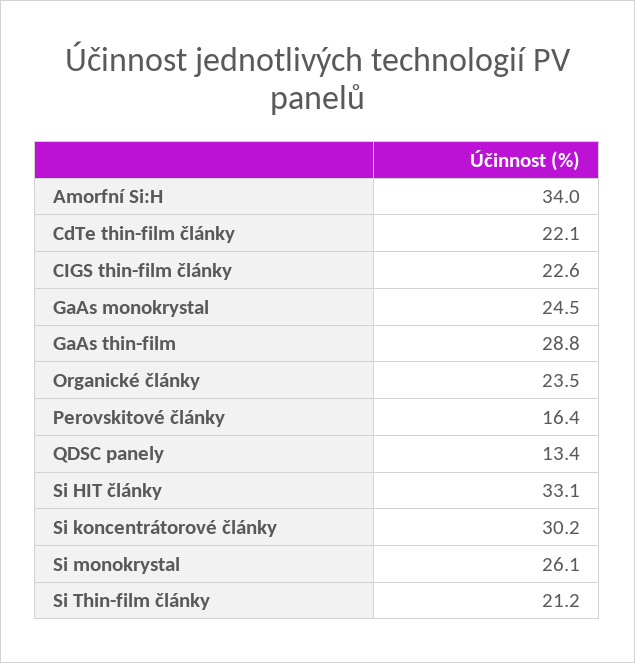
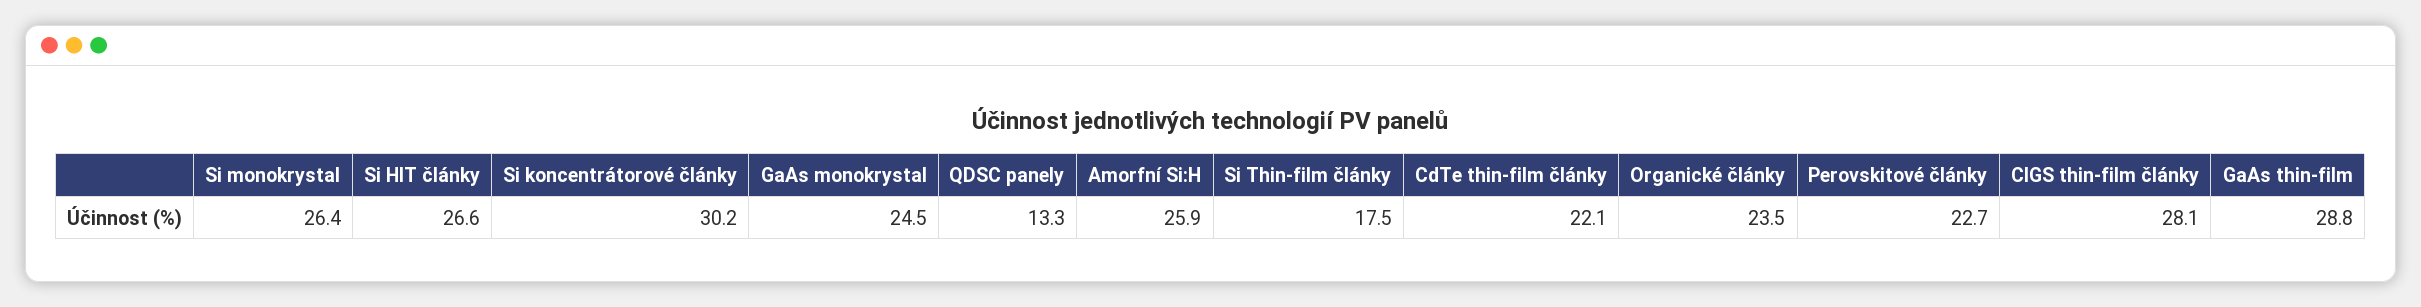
  {
-   "Amorfní Si:H": 34,
+   "Amorfní Si:H": 25.9,
    "CdTe thin-film články": 22.1,
-   "CIGS thin-film články": 22.6,
+   "CIGS thin-film články": 28.1,
    "GaAs monokrystal": 24.5,
    "GaAs thin-film": 28.8,
    "Organické články": 23.5,
-   "Perovskitové články": 16.4,
+   "Perovskitové články": 22.7,
-   "QDSC panely": 13.4,
+   "QDSC panely": 13.3,
-   "Si HIT články": 33.1,
+   "Si HIT články": 26.6,
    "Si koncentrátorové články": 30.2,
-   "Si monokrystal": 26.1,
+   "Si monokrystal": 26.4,
-   "Si Thin-film články": 21.2
+   "Si Thin-film články": 17.5
  }

